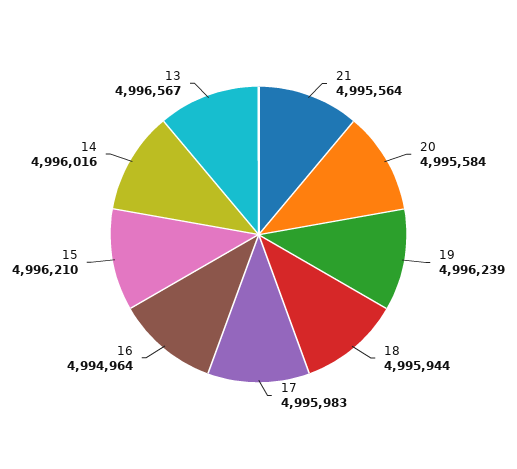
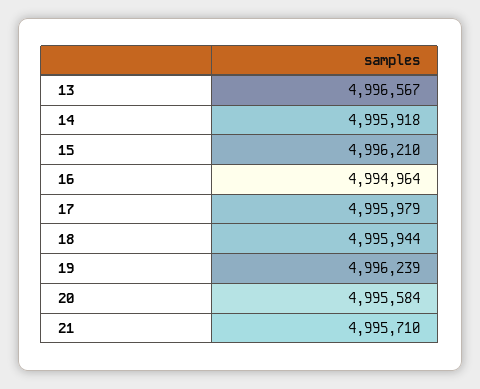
  {
-   "21": 4995564,
+   "21": 4995710,
    "20": 4995584,
    "19": 4996239,
    "18": 4995944,
-   "17": 4995983,
+   "17": 4995979,
    "16": 4994964,
    "15": 4996210,
-   "14": 4996016,
+   "14": 4995918,
    "13": 4996567
  }

